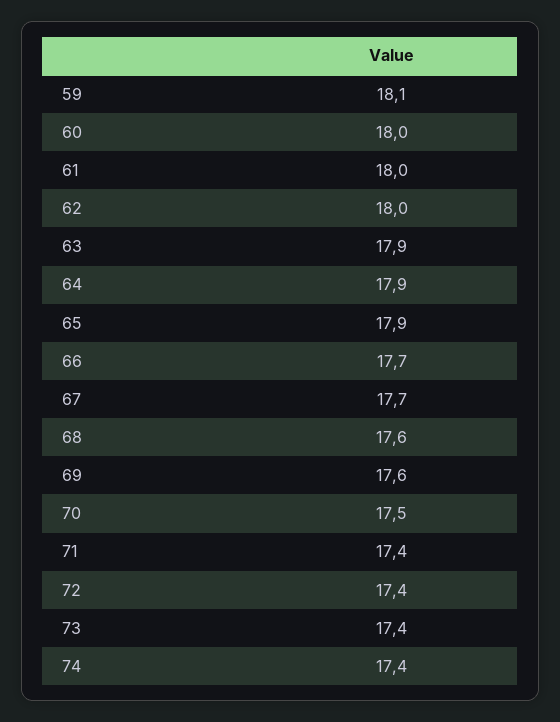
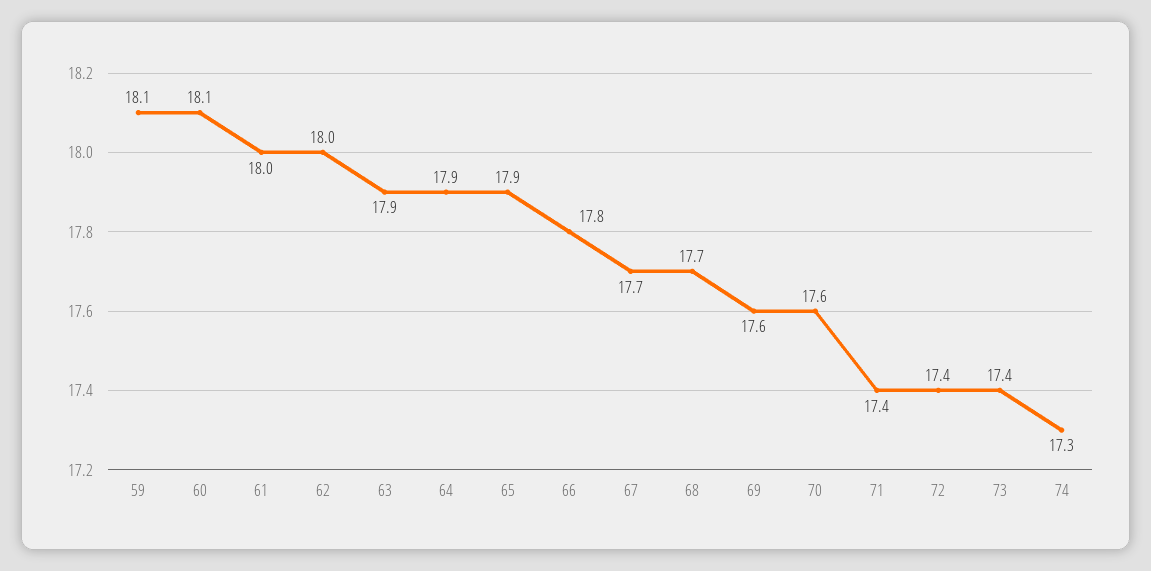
  {
    "59": 18.1,
-   "60": 18,
+   "60": 18.1,
    "61": 18,
    "62": 18,
    "63": 17.9,
    "64": 17.9,
    "65": 17.9,
-   "66": 17.7,
+   "66": 17.8,
    "67": 17.7,
-   "68": 17.6,
+   "68": 17.7,
    "69": 17.6,
-   "70": 17.5,
+   "70": 17.6,
    "71": 17.4,
    "72": 17.4,
    "73": 17.4,
-   "74": 17.4
+   "74": 17.3
  }

